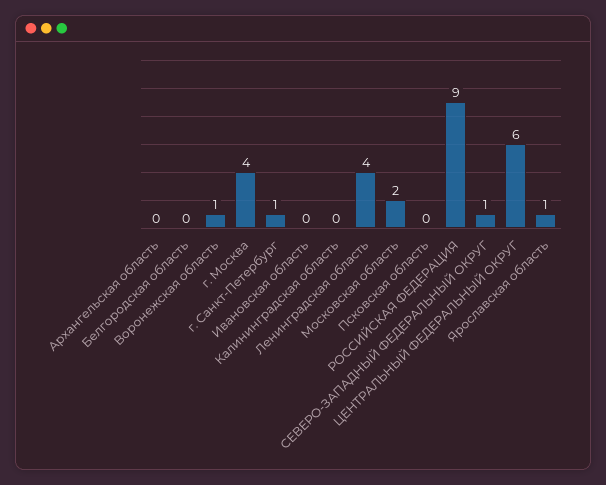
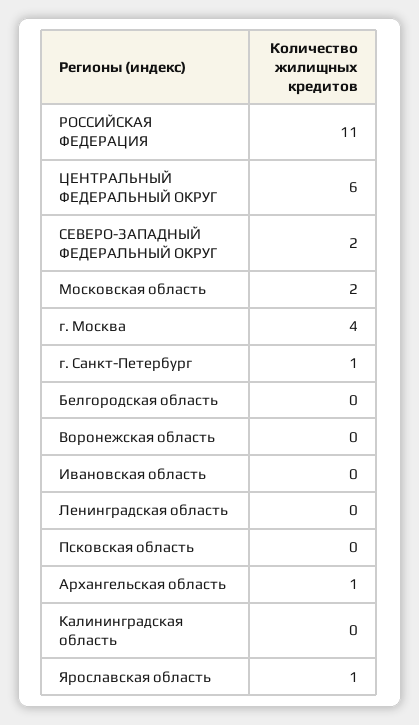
  {
-   "Архангельская область": 0,
+   "Архангельская область": 1,
    "Белгородская область": 0,
-   "Воронежская область": 1,
+   "Воронежская область": 0,
    "г. Москва": 4,
    "г. Санкт-Петербург": 1,
    "Ивановская область": 0,
    "Калининградская область": 0,
-   "Ленинградская область": 4,
+   "Ленинградская область": 0,
    "Московская область": 2,
    "Псковская область": 0,
-   "РОССИЙСКАЯ ФЕДЕРАЦИЯ": 9,
+   "РОССИЙСКАЯ ФЕДЕРАЦИЯ": 11,
-   "СЕВЕРО-ЗАПАДНЫЙ ФЕДЕРАЛЬНЫЙ ОКРУГ": 1,
+   "СЕВЕРО-ЗАПАДНЫЙ ФЕДЕРАЛЬНЫЙ ОКРУГ": 2,
    "ЦЕНТРАЛЬНЫЙ ФЕДЕРАЛЬНЫЙ ОКРУГ": 6,
    "Ярославская область": 1
  }

